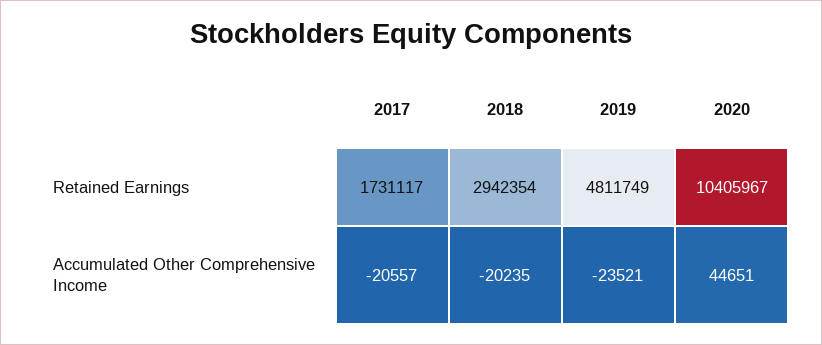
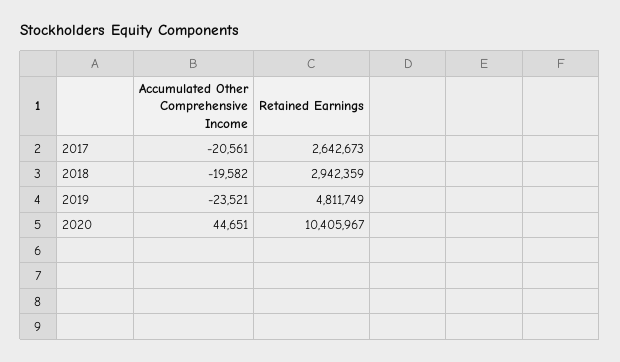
  {
    "2017": {
-     "Retained Earnings": 1731117,
+     "Retained Earnings": 2642673,
-     "Accumulated Other Comprehensive Income": -20557
+     "Accumulated Other Comprehensive Income": -20561
    },
    "2018": {
-     "Retained Earnings": 2942354,
+     "Retained Earnings": 2942359,
-     "Accumulated Other Comprehensive Income": -20235
+     "Accumulated Other Comprehensive Income": -19582
    },
    "2019": {
      "Retained Earnings": 4811749,
      "Accumulated Other Comprehensive Income": -23521
    },
    "2020": {
      "Retained Earnings": 10405967,
      "Accumulated Other Comprehensive Income": 44651
    }
  }

